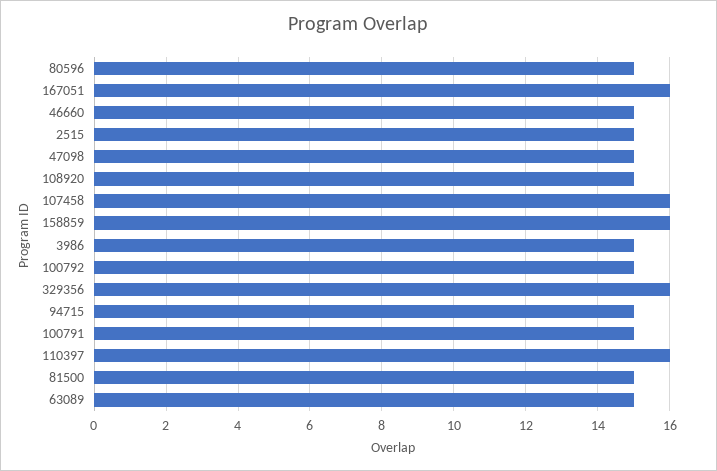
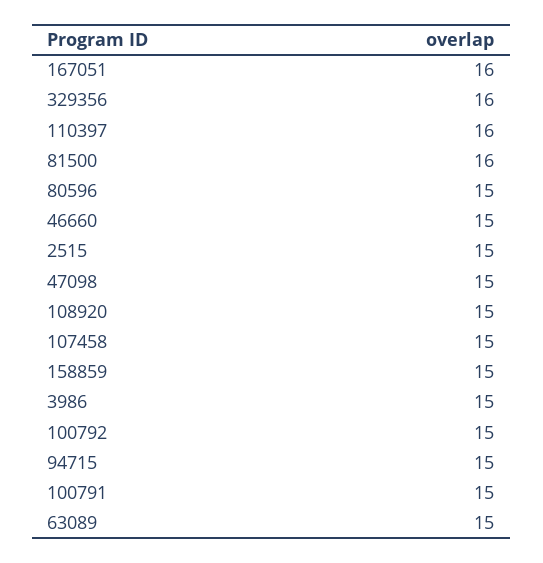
  {
    "80596": 15,
    "167051": 16,
    "46660": 15,
    "2515": 15,
    "47098": 15,
    "108920": 15,
-   "107458": 16,
+   "107458": 15,
-   "158859": 16,
+   "158859": 15,
    "3986": 15,
    "100792": 15,
    "329356": 16,
    "94715": 15,
    "100791": 15,
    "110397": 16,
-   "81500": 15,
+   "81500": 16,
    "63089": 15
  }

